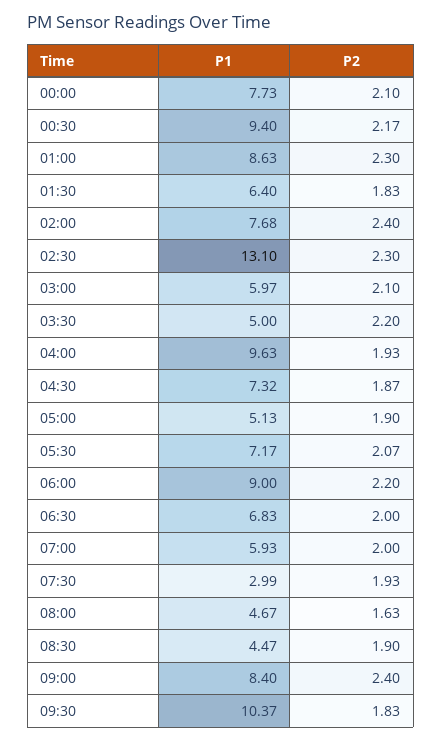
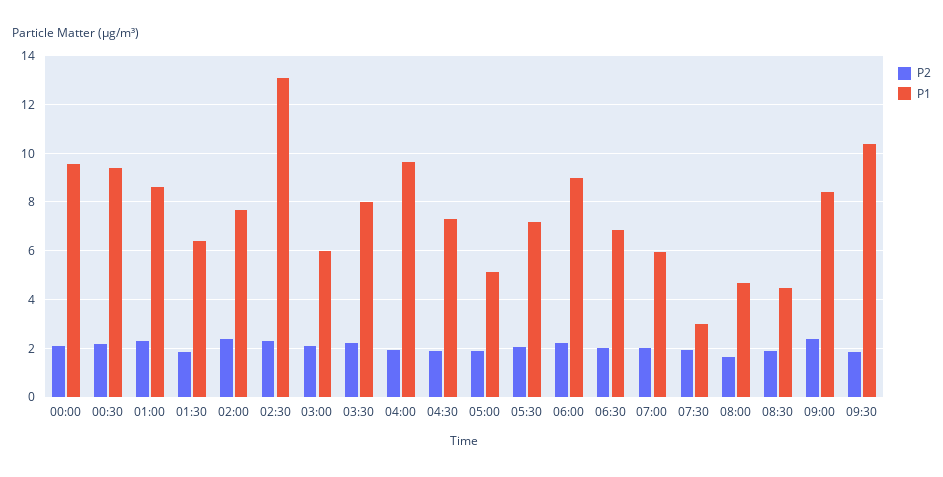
  {
    "P1": {
-     "00:00": 7.73,
+     "00:00": 9.5,
      "00:30": 9.4,
      "01:00": 8.63,
      "01:30": 6.4,
      "02:00": 7.68,
      "02:30": 13.1,
      "03:00": 5.97,
-     "03:30": 5,
+     "03:30": 8,
      "04:00": 9.63,
      "04:30": 7.32,
      "05:00": 5.13,
      "05:30": 7.17,
      "06:00": 9,
      "06:30": 6.83,
      "07:00": 5.93,
      "07:30": 2.99,
      "08:00": 4.67,
      "08:30": 4.47,
      "09:00": 8.4,
      "09:30": 10.37
    },
    "P2": {
      "00:00": 2.1,
      "00:30": 2.17,
      "01:00": 2.3,
      "01:30": 1.83,
      "02:00": 2.4,
      "02:30": 2.3,
      "03:00": 2.1,
      "03:30": 2.2,
      "04:00": 1.93,
      "04:30": 1.87,
      "05:00": 1.9,
      "05:30": 2.07,
      "06:00": 2.2,
      "06:30": 2,
      "07:00": 2,
      "07:30": 1.93,
      "08:00": 1.63,
      "08:30": 1.9,
      "09:00": 2.4,
      "09:30": 1.83
    }
  }

